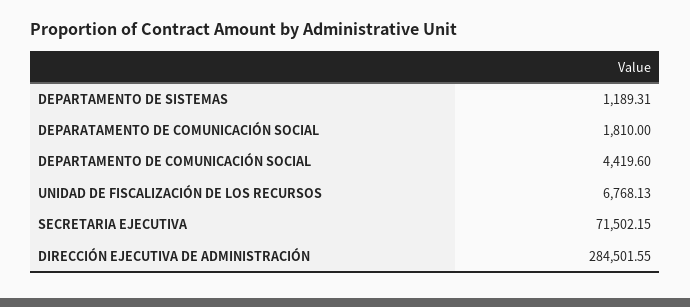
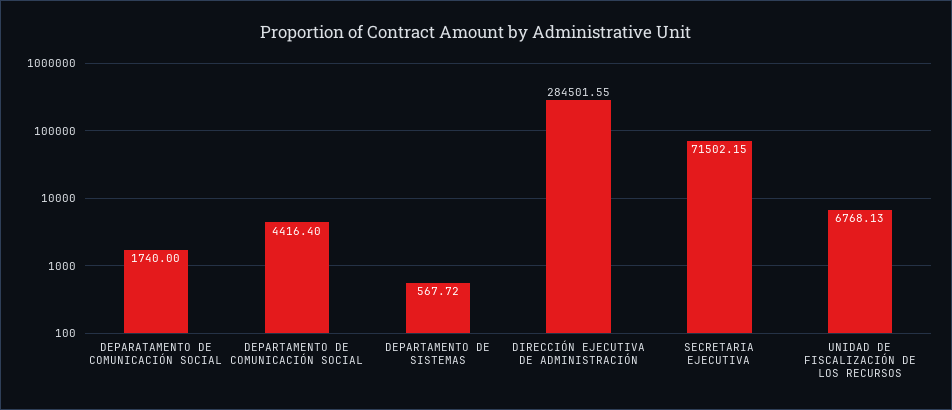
  {
-   "DEPARTAMENTO DE SISTEMAS": 1189.31,
+   "DEPARTAMENTO DE SISTEMAS": 567.72,
-   "DEPARATAMENTO DE COMUNICACIÓN SOCIAL": 1810,
+   "DEPARATAMENTO DE COMUNICACIÓN SOCIAL": 1740,
-   "DEPARTAMENTO DE COMUNICACIÓN SOCIAL": 4419.6,
+   "DEPARTAMENTO DE COMUNICACIÓN SOCIAL": 4416.4,
    "UNIDAD DE FISCALIZACIÓN DE LOS RECURSOS": 6768.13,
    "SECRETARIA EJECUTIVA": 71502.15,
    "DIRECCIÓN EJECUTIVA DE ADMINISTRACIÓN": 284501.55
  }

